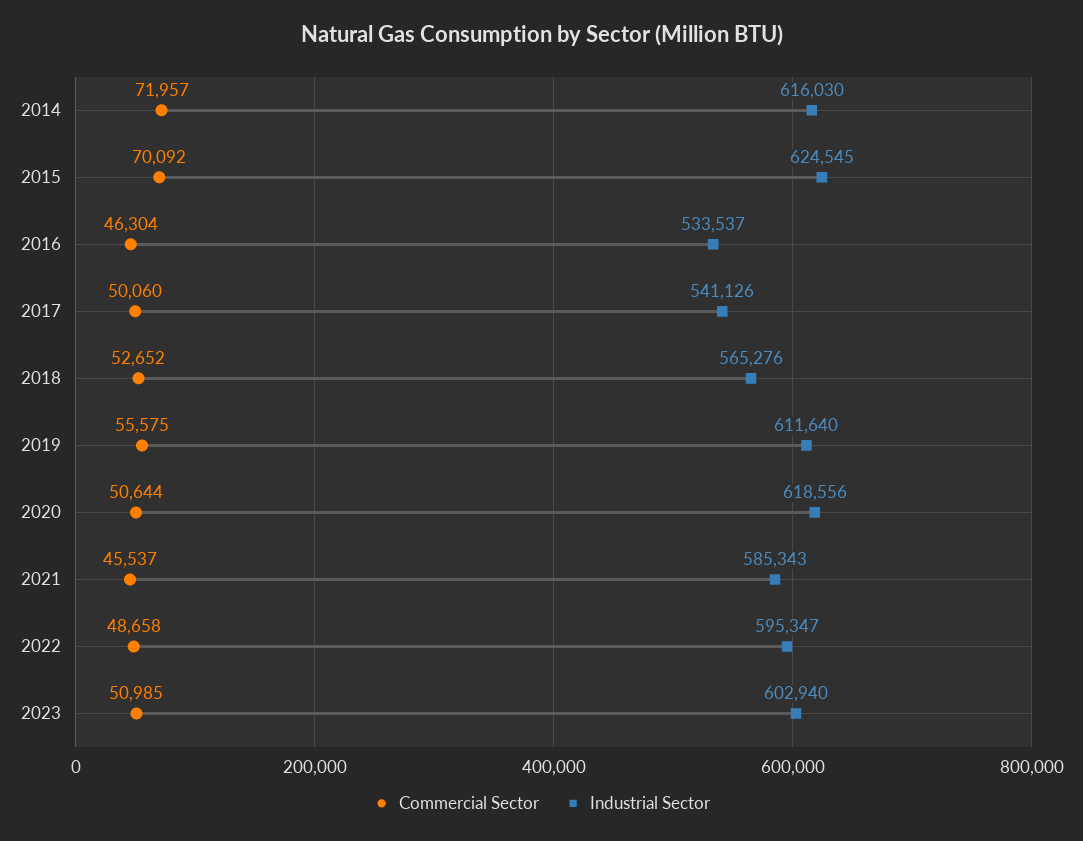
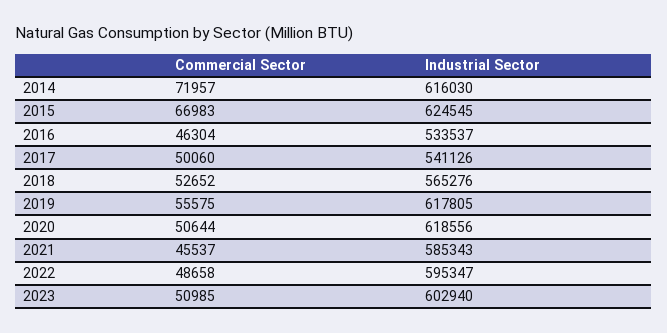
  {
    "Commercial Sector": {
      "2014": 71957,
-     "2015": 70092,
+     "2015": 66983,
      "2016": 46304,
      "2017": 50060,
      "2018": 52652,
      "2019": 55575,
      "2020": 50644,
      "2021": 45537,
      "2022": 48658,
      "2023": 50985
    },
    "Industrial Sector": {
      "2014": 616030,
      "2015": 624545,
      "2016": 533537,
      "2017": 541126,
      "2018": 565276,
-     "2019": 611640,
+     "2019": 617805,
      "2020": 618556,
      "2021": 585343,
      "2022": 595347,
      "2023": 602940
    }
  }

